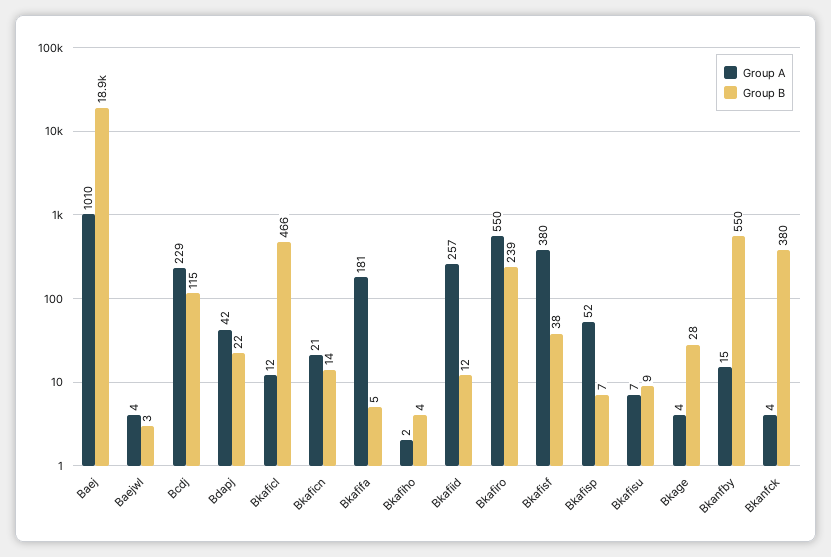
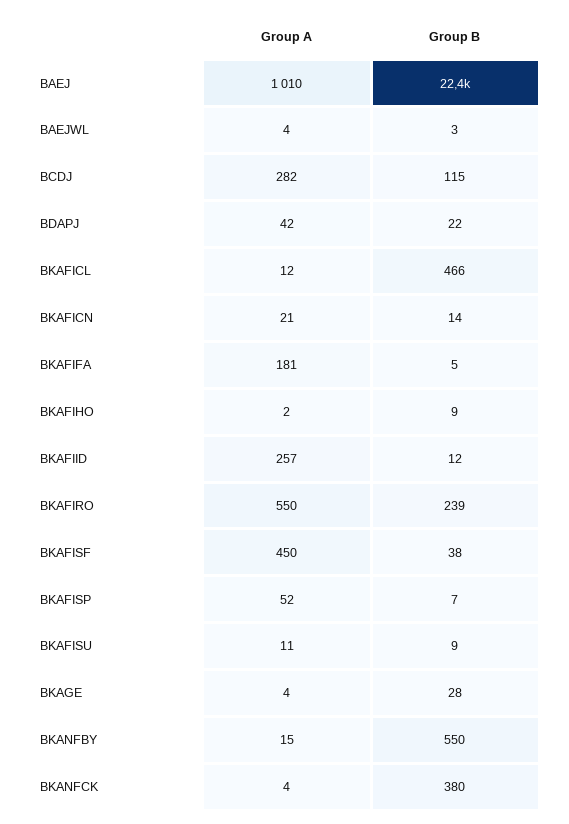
  {
    "Group A": {
      "Baej": 1010,
      "Baejwl": 4,
-     "Bcdj": 229,
+     "Bcdj": 282,
      "Bdapj": 42,
      "Bkaficl": 12,
      "Bkaficn": 21,
      "Bkafifa": 181,
      "Bkafiho": 2,
      "Bkafiid": 257,
      "Bkafiro": 550,
-     "Bkafisf": 380,
+     "Bkafisf": 450,
      "Bkafisp": 52,
-     "Bkafisu": 7,
+     "Bkafisu": 11,
      "Bkage": 4,
      "Bkanfby": 15,
      "Bkanfck": 4
    },
    "Group B": {
-     "Baej": 18900,
+     "Baej": 22400,
      "Baejwl": 3,
      "Bcdj": 115,
      "Bdapj": 22,
      "Bkaficl": 466,
      "Bkaficn": 14,
      "Bkafifa": 5,
-     "Bkafiho": 4,
+     "Bkafiho": 9,
      "Bkafiid": 12,
      "Bkafiro": 239,
      "Bkafisf": 38,
      "Bkafisp": 7,
      "Bkafisu": 9,
      "Bkage": 28,
      "Bkanfby": 550,
      "Bkanfck": 380
    }
  }

